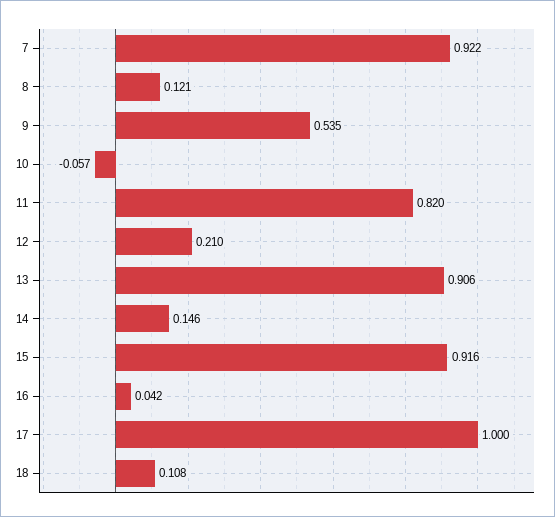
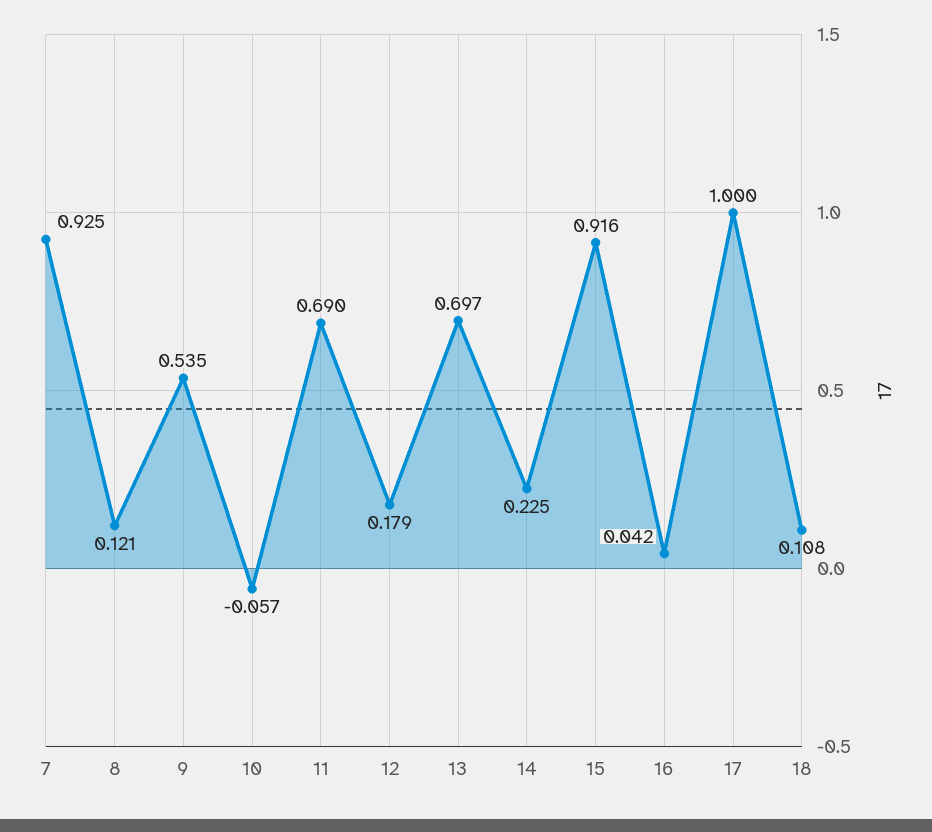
  {
-   "7": 0.922,
+   "7": 0.925,
    "8": 0.121,
    "9": 0.535,
    "10": -0.057,
-   "11": 0.82,
+   "11": 0.69,
-   "12": 0.21,
+   "12": 0.179,
-   "13": 0.906,
+   "13": 0.697,
-   "14": 0.146,
+   "14": 0.225,
    "15": 0.916,
    "16": 0.042,
    "17": 1,
    "18": 0.108
  }

